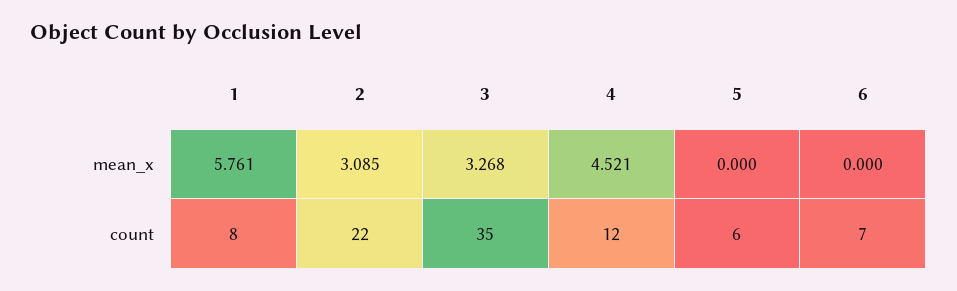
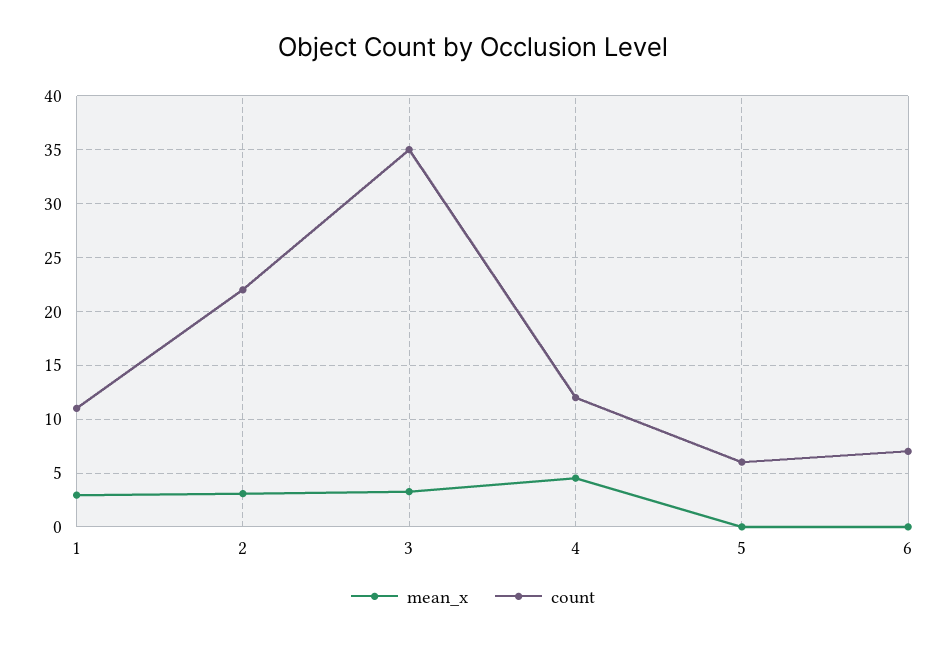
  {
    "mean_x": {
-     "1": 5.761,
+     "1": 3,
      "2": 3.085,
      "3": 3.268,
      "4": 4.521,
      "5": 0,
      "6": 0
    },
    "count": {
-     "1": 8,
+     "1": 11,
      "2": 22,
      "3": 35,
      "4": 12,
      "5": 6,
      "6": 7
    }
  }

